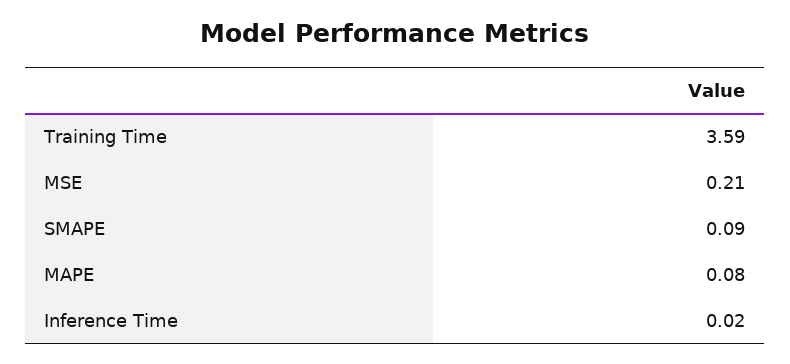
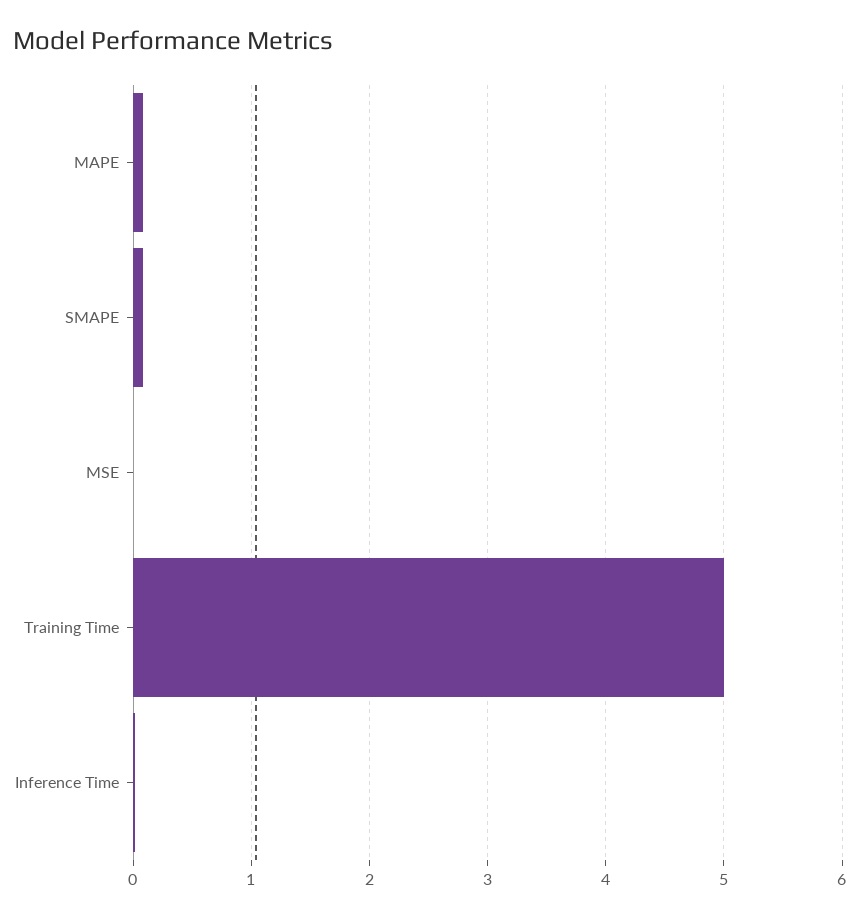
  {
-   "Training Time": 3.59,
+   "Training Time": 5,
-   "MSE": 0.21,
+   "MSE": 0,
    "SMAPE": 0.09,
    "MAPE": 0.08,
    "Inference Time": 0.02
  }

